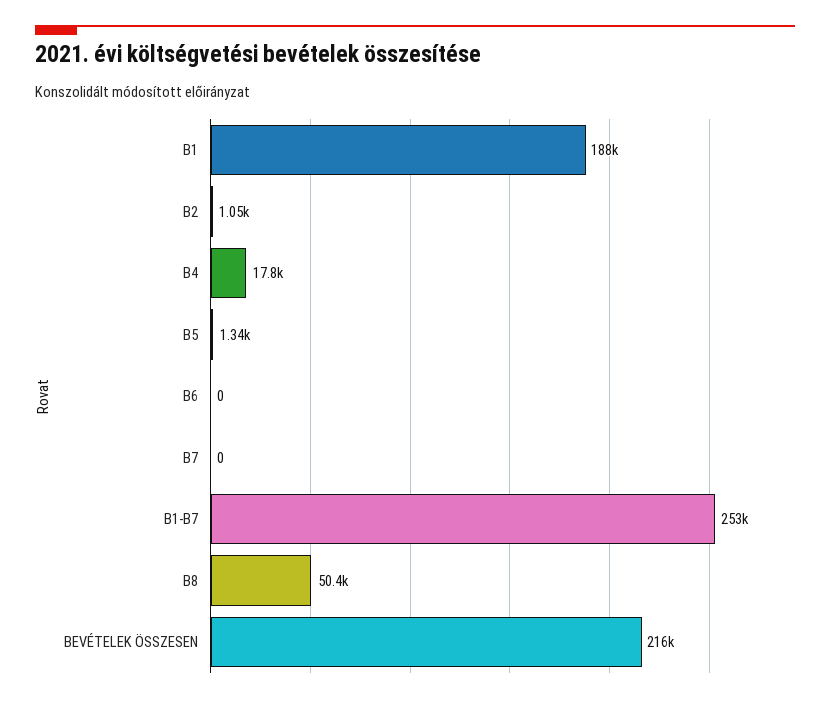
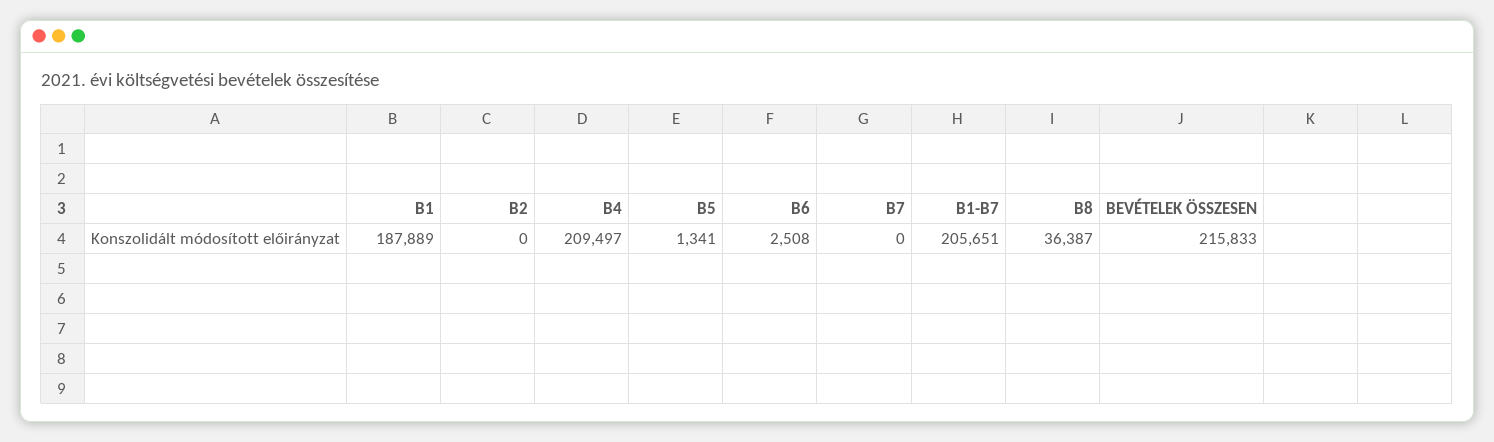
  {
    "B1": 187889,
-   "B2": 1050,
+   "B2": 0,
-   "B4": 17800,
+   "B4": 209497,
    "B5": 1341,
-   "B6": 0,
+   "B6": 2508,
    "B7": 0,
-   "B1-B7": 253000,
+   "B1-B7": 205651,
-   "B8": 50400,
+   "B8": 36387,
    "BEVÉTELEK ÖSSZESEN": 215833
  }

